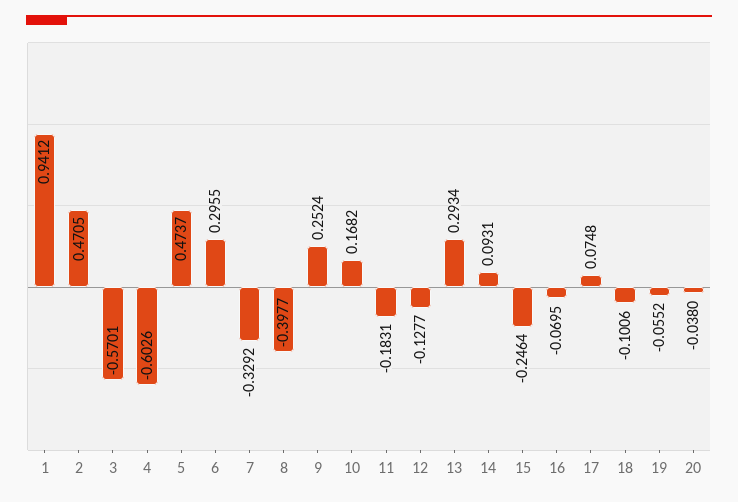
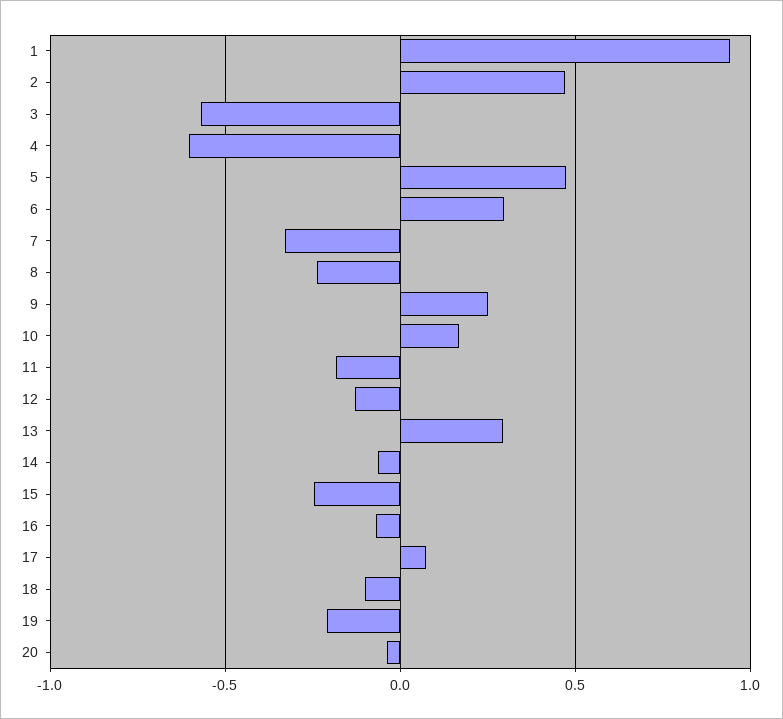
  {
    "1": 0.9412,
    "2": 0.4705,
    "3": -0.5701,
    "4": -0.6026,
    "5": 0.4737,
    "6": 0.2955,
    "7": -0.3292,
-   "8": -0.3977,
+   "8": -0.25,
    "9": 0.2524,
    "10": 0.1682,
    "11": -0.1831,
    "12": -0.1277,
    "13": 0.2934,
-   "14": 0.0931,
+   "14": -0.05,
    "15": -0.2464,
    "16": -0.0695,
    "17": 0.0748,
    "18": -0.1006,
-   "19": -0.0552,
+   "19": -0.2,
    "20": -0.038
  }

